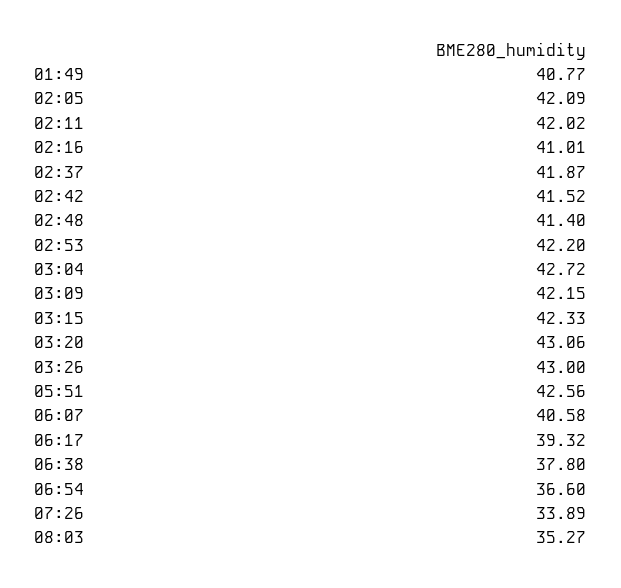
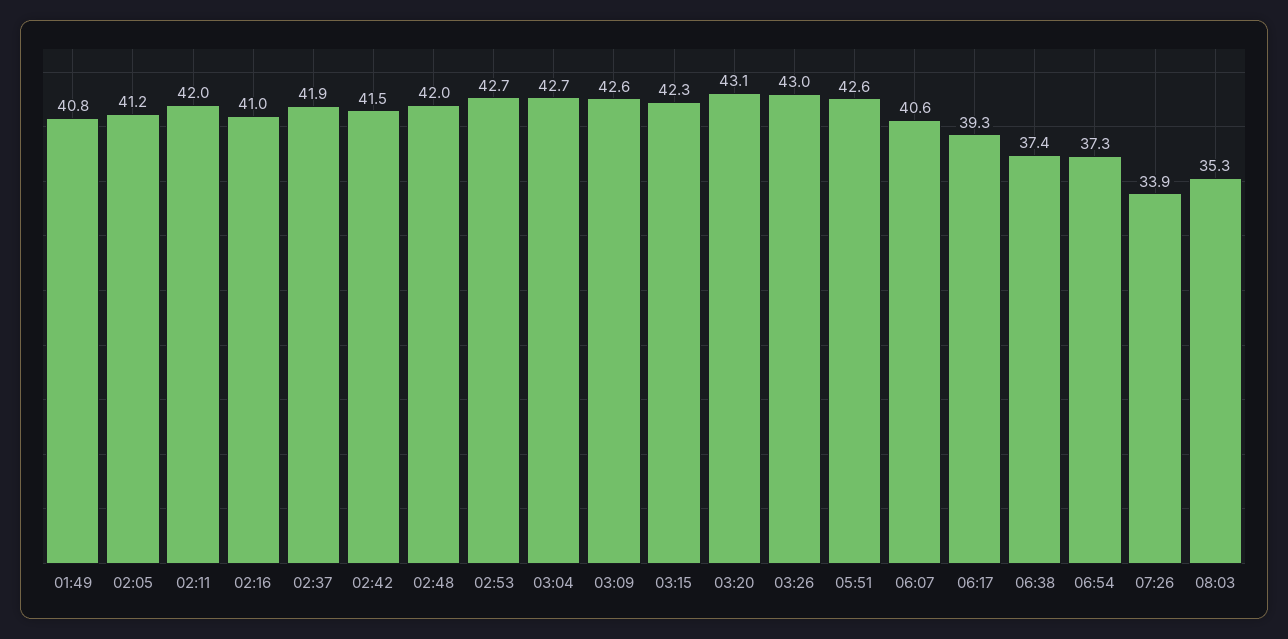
  {
    "01:49": 40.77,
-   "02:05": 42.09,
+   "02:05": 41.2,
    "02:11": 42.02,
    "02:16": 41.01,
    "02:37": 41.87,
    "02:42": 41.52,
-   "02:48": 41.4,
+   "02:48": 42,
-   "02:53": 42.2,
+   "02:53": 42.7,
    "03:04": 42.72,
-   "03:09": 42.15,
+   "03:09": 42.6,
    "03:15": 42.33,
    "03:20": 43.06,
    "03:26": 43,
    "05:51": 42.56,
    "06:07": 40.58,
    "06:17": 39.32,
-   "06:38": 37.8,
+   "06:38": 37.4,
-   "06:54": 36.6,
+   "06:54": 37.3,
    "07:26": 33.89,
    "08:03": 35.27
  }

